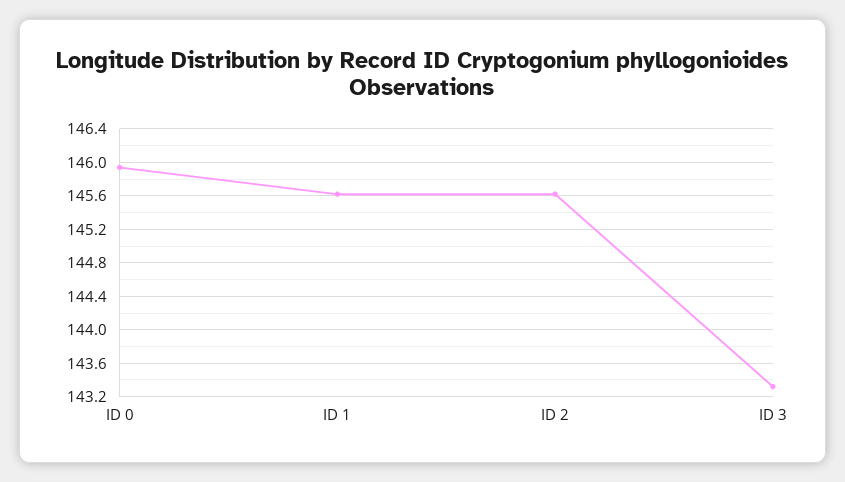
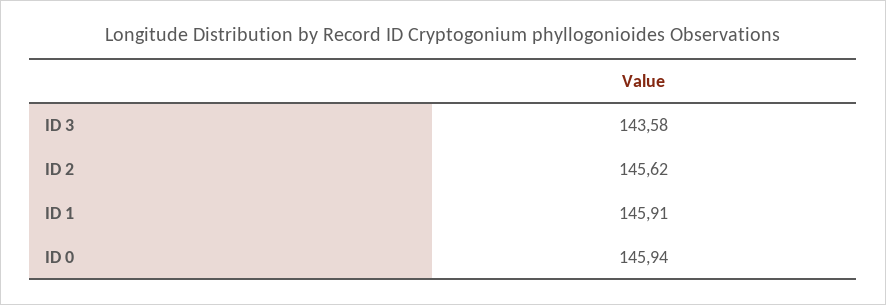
  {
    "ID 0": 145.94,
-   "ID 1": 145.6,
+   "ID 1": 145.91,
    "ID 2": 145.62,
-   "ID 3": 143.3
+   "ID 3": 143.58
  }

